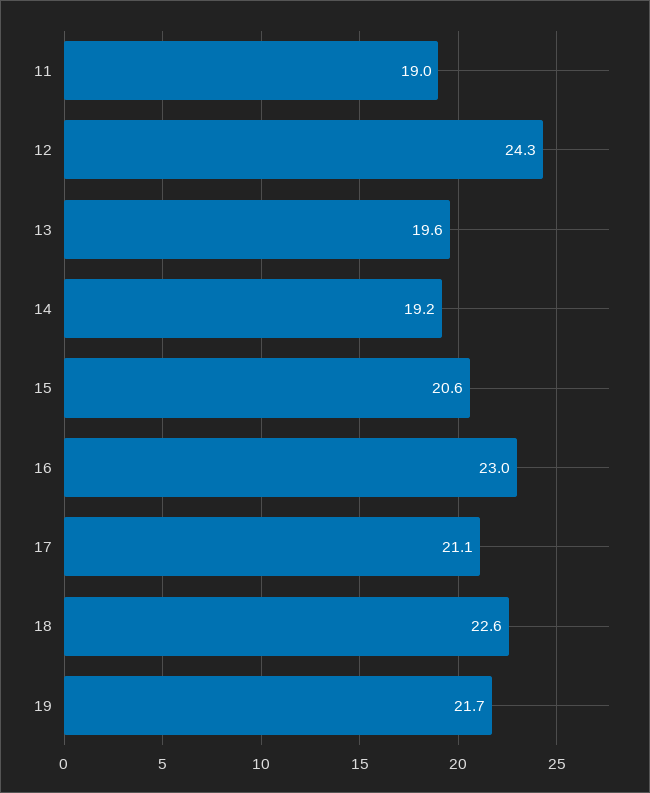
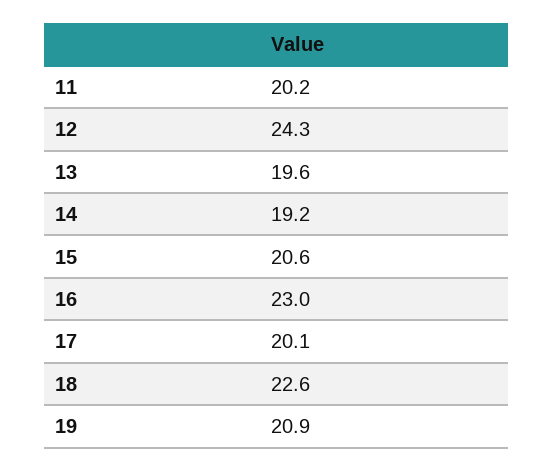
  {
-   "11": 19,
+   "11": 20.2,
    "12": 24.3,
    "13": 19.6,
    "14": 19.2,
    "15": 20.6,
    "16": 23,
-   "17": 21.1,
+   "17": 20.1,
    "18": 22.6,
-   "19": 21.7
+   "19": 20.9
  }

